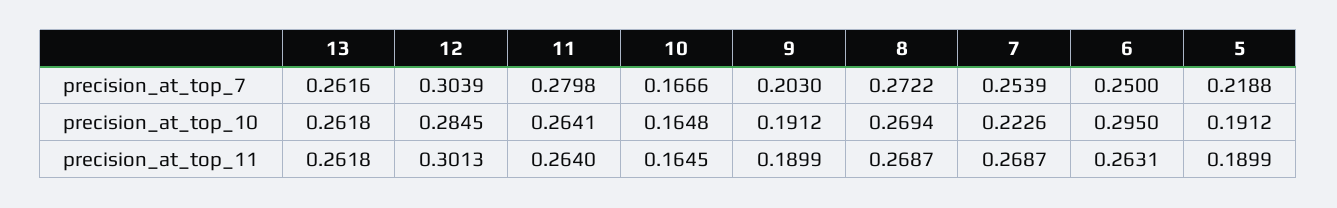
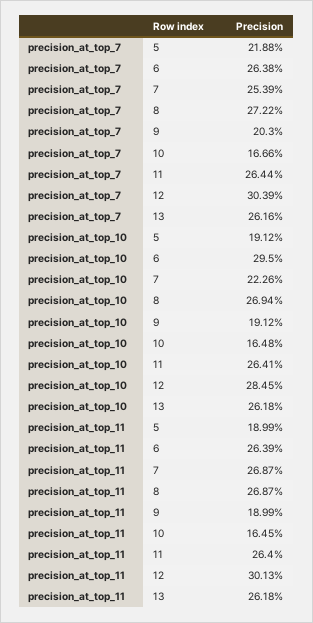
  {
    "13": {
      "precision_at_top_7": 0.2616,
      "precision_at_top_10": 0.2618,
      "precision_at_top_11": 0.2618
    },
    "12": {
      "precision_at_top_7": 0.3039,
      "precision_at_top_10": 0.2845,
      "precision_at_top_11": 0.3013
    },
    "11": {
-     "precision_at_top_7": 0.2798,
+     "precision_at_top_7": 0.2644,
      "precision_at_top_10": 0.2641,
      "precision_at_top_11": 0.264
    },
    "10": {
      "precision_at_top_7": 0.1666,
      "precision_at_top_10": 0.1648,
      "precision_at_top_11": 0.1645
    },
    "9": {
      "precision_at_top_7": 0.203,
      "precision_at_top_10": 0.1912,
      "precision_at_top_11": 0.1899
    },
    "8": {
      "precision_at_top_7": 0.2722,
      "precision_at_top_10": 0.2694,
      "precision_at_top_11": 0.2687
    },
    "7": {
      "precision_at_top_7": 0.2539,
      "precision_at_top_10": 0.2226,
      "precision_at_top_11": 0.2687
    },
    "6": {
-     "precision_at_top_7": 0.25,
+     "precision_at_top_7": 0.2638,
      "precision_at_top_10": 0.295,
-     "precision_at_top_11": 0.2631
+     "precision_at_top_11": 0.2639
    },
    "5": {
      "precision_at_top_7": 0.2188,
      "precision_at_top_10": 0.1912,
      "precision_at_top_11": 0.1899
    }
  }

